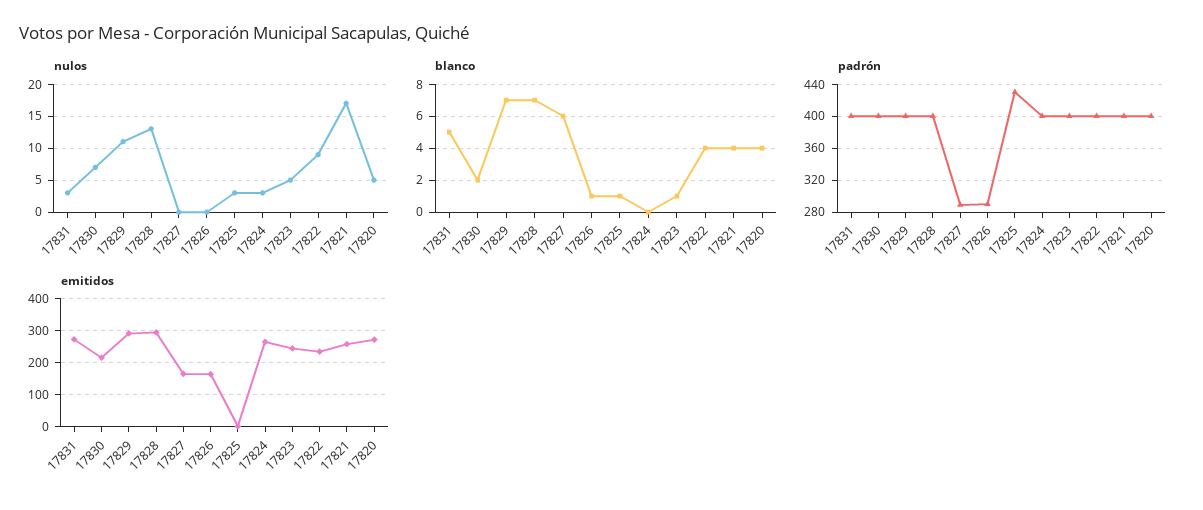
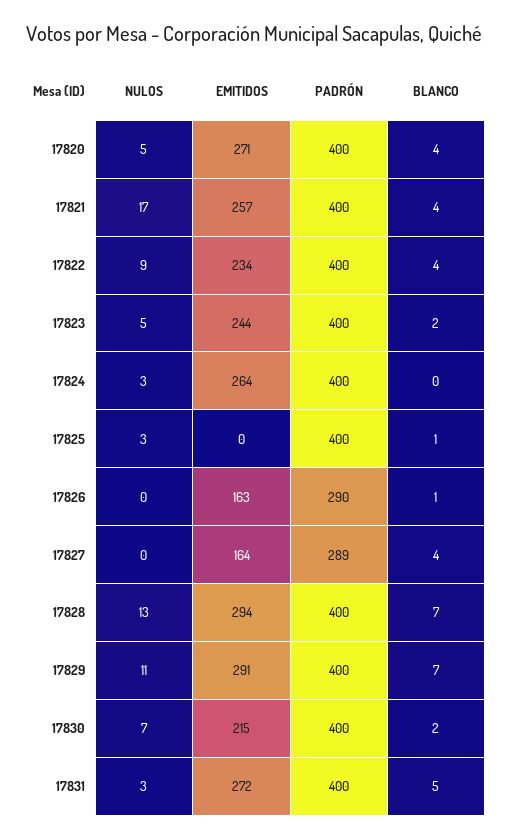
  {
    "nulos": {
      "17831": 3,
      "17830": 7,
      "17829": 11,
      "17828": 13,
      "17827": 0,
      "17826": 0,
      "17825": 3,
      "17824": 3,
      "17823": 5,
      "17822": 9,
      "17821": 17,
      "17820": 5
    },
    "blanco": {
      "17831": 5,
      "17830": 2,
      "17829": 7,
      "17828": 7,
-     "17827": 6,
+     "17827": 4,
      "17826": 1,
      "17825": 1,
      "17824": 0,
-     "17823": 1,
+     "17823": 2,
      "17822": 4,
      "17821": 4,
      "17820": 4
    },
    "padrón": {
      "17831": 400,
      "17830": 400,
      "17829": 400,
      "17828": 400,
      "17827": 289,
      "17826": 290,
-     "17825": 430,
+     "17825": 400,
      "17824": 400,
      "17823": 400,
      "17822": 400,
      "17821": 400,
      "17820": 400
    },
    "emitidos": {
      "17831": 272,
      "17830": 215,
      "17829": 291,
      "17828": 294,
      "17827": 164,
      "17826": 163,
      "17825": 0,
      "17824": 264,
      "17823": 244,
      "17822": 234,
      "17821": 257,
      "17820": 271
    }
  }

